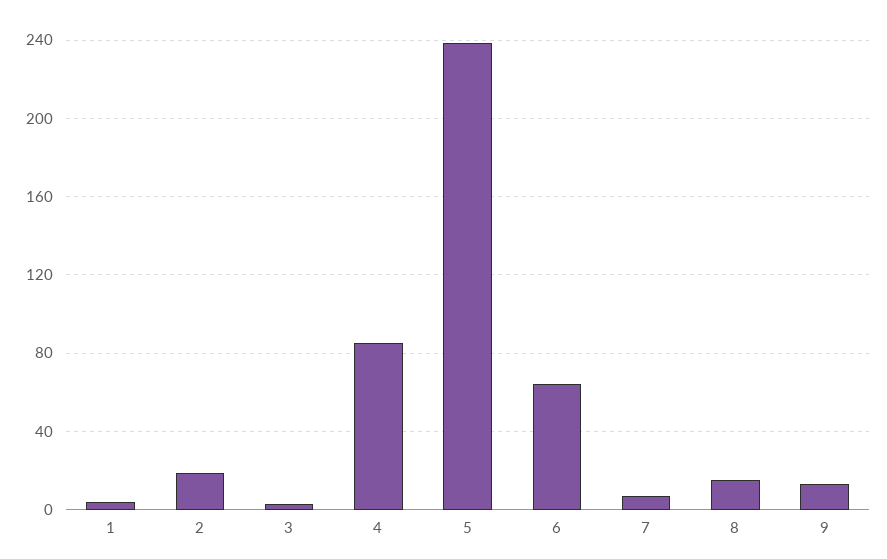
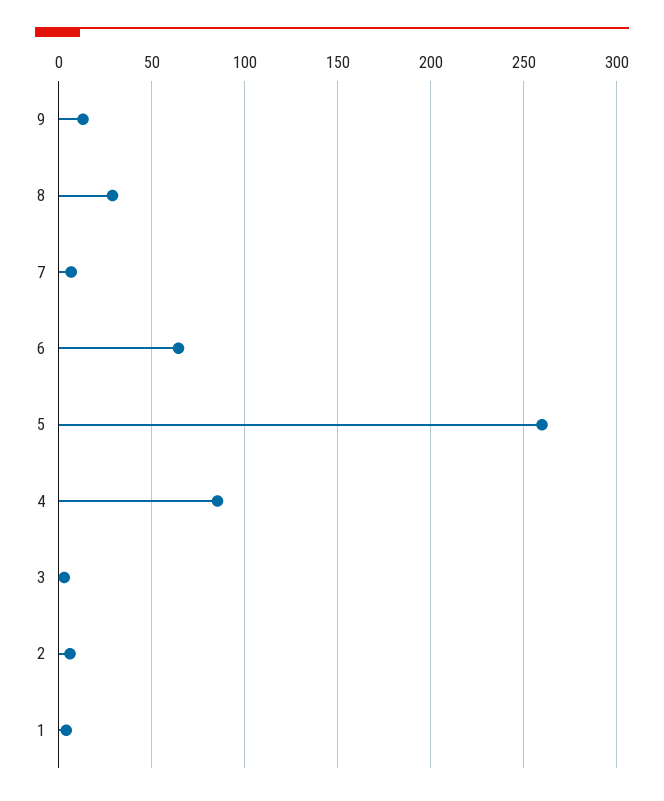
  {
    "1": 5,
-   "2": 20,
+   "2": 5,
    "3": 5,
    "4": 85,
-   "5": 240,
+   "5": 260,
    "6": 65,
    "7": 5,
-   "8": 15,
+   "8": 30,
    "9": 15
  }

